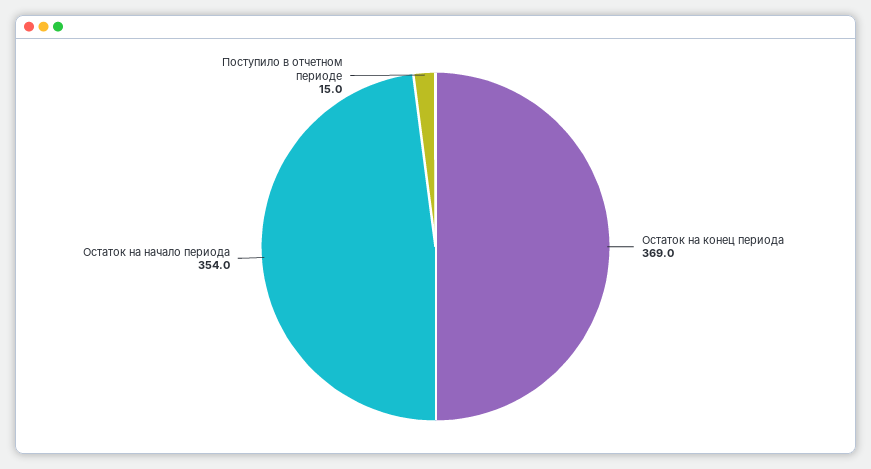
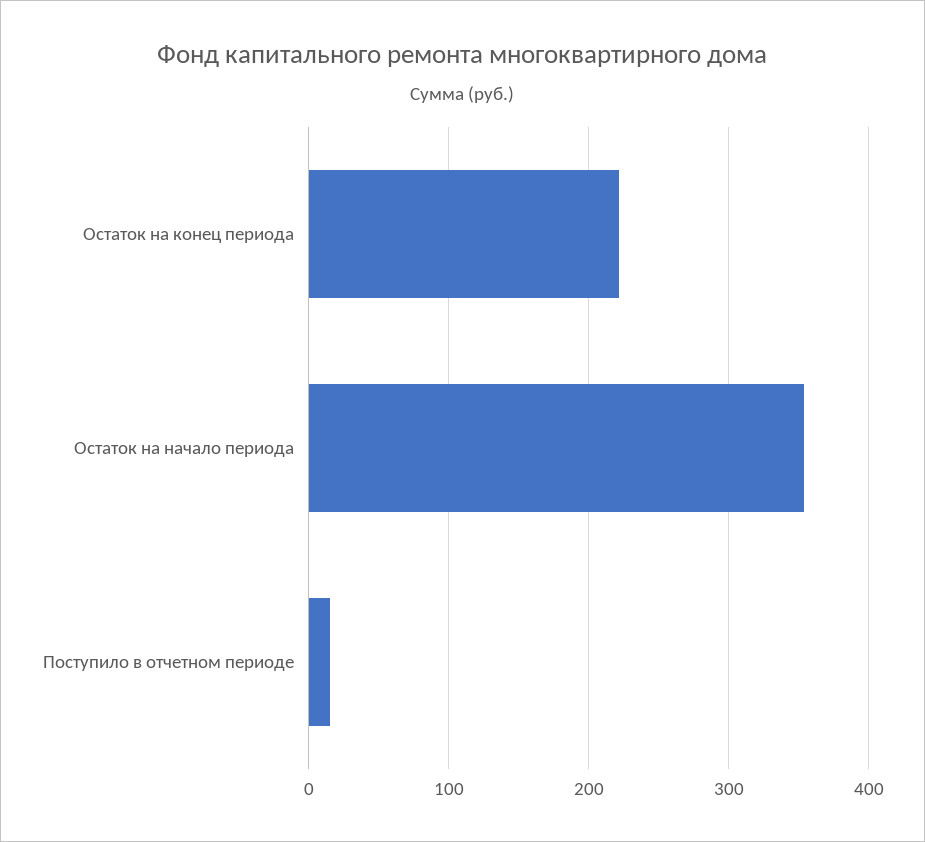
  {
-   "Остаток на конец периода": 369,
+   "Остаток на конец периода": 220,
    "Остаток на начало периода": 354,
    "Поступило в отчетном периоде": 15
  }

